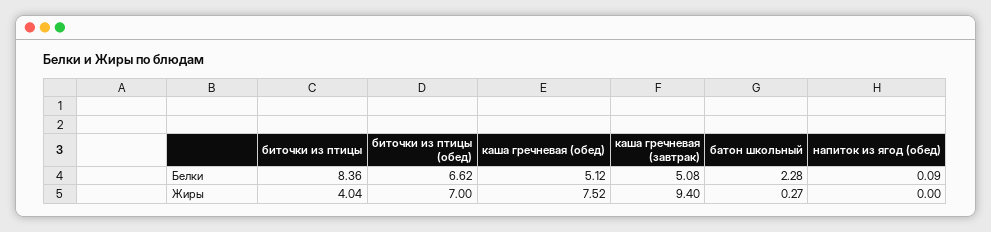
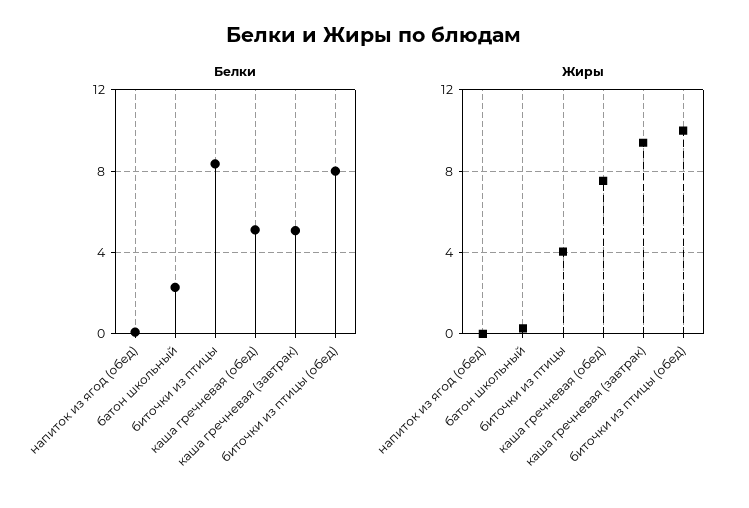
  {
    "Белки": {
      "биточки из птицы": 8.36,
-     "биточки из птицы (обед)": 6.62,
+     "биточки из птицы (обед)": 8,
      "каша гречневая (обед)": 5.12,
      "каша гречневая (завтрак)": 5.08,
      "батон школьный": 2.28,
      "напиток из ягод (обед)": 0.09
    },
    "Жиры": {
      "биточки из птицы": 4.04,
-     "биточки из птицы (обед)": 7,
+     "биточки из птицы (обед)": 10,
      "каша гречневая (обед)": 7.52,
      "каша гречневая (завтрак)": 9.4,
      "батон школьный": 0.27,
      "напиток из ягод (обед)": 0
    }
  }

